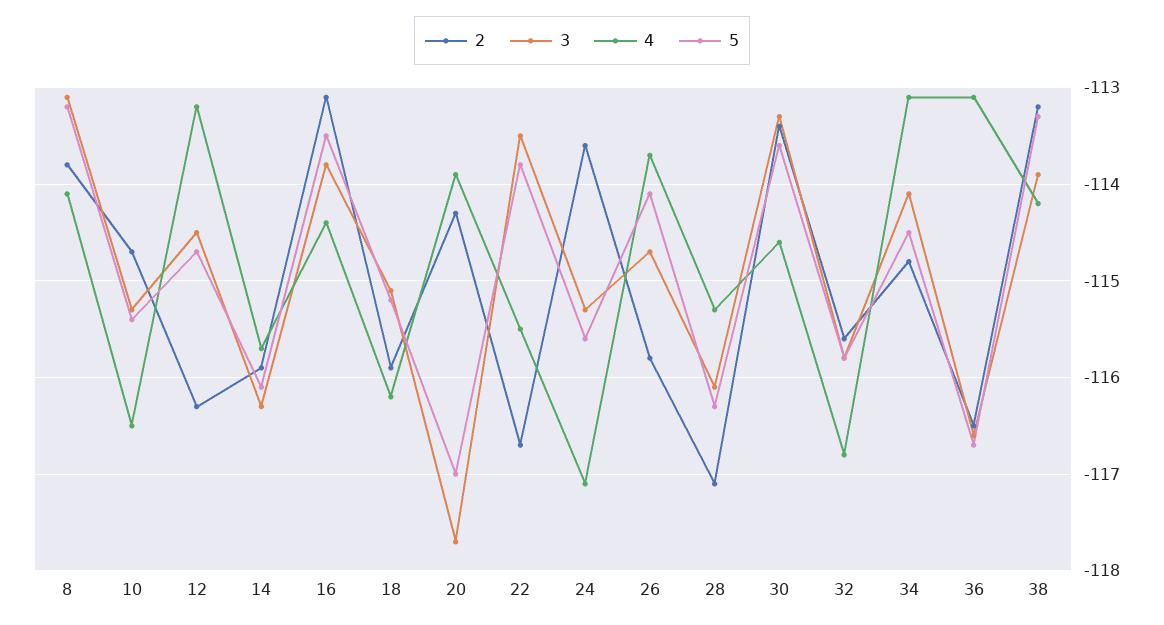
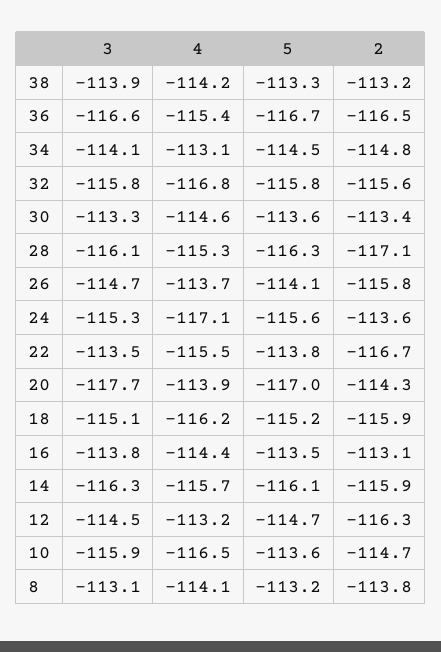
  {
    "2": {
      "8": -113.8,
      "10": -114.7,
      "12": -116.3,
      "14": -115.9,
      "16": -113.1,
      "18": -115.9,
      "20": -114.3,
      "22": -116.7,
      "24": -113.6,
      "26": -115.8,
      "28": -117.1,
      "30": -113.4,
      "32": -115.6,
      "34": -114.8,
      "36": -116.5,
      "38": -113.2
    },
    "3": {
      "8": -113.1,
-     "10": -115.3,
+     "10": -115.9,
      "12": -114.5,
      "14": -116.3,
      "16": -113.8,
      "18": -115.1,
      "20": -117.7,
      "22": -113.5,
      "24": -115.3,
      "26": -114.7,
      "28": -116.1,
      "30": -113.3,
      "32": -115.8,
      "34": -114.1,
      "36": -116.6,
      "38": -113.9
    },
    "4": {
      "8": -114.1,
      "10": -116.5,
      "12": -113.2,
      "14": -115.7,
      "16": -114.4,
      "18": -116.2,
      "20": -113.9,
      "22": -115.5,
      "24": -117.1,
      "26": -113.7,
      "28": -115.3,
      "30": -114.6,
      "32": -116.8,
      "34": -113.1,
-     "36": -113.1,
+     "36": -115.4,
      "38": -114.2
    },
    "5": {
      "8": -113.2,
-     "10": -115.4,
+     "10": -113.6,
      "12": -114.7,
      "14": -116.1,
      "16": -113.5,
      "18": -115.2,
      "20": -117,
      "22": -113.8,
      "24": -115.6,
      "26": -114.1,
      "28": -116.3,
      "30": -113.6,
      "32": -115.8,
      "34": -114.5,
      "36": -116.7,
      "38": -113.3
    }
  }

